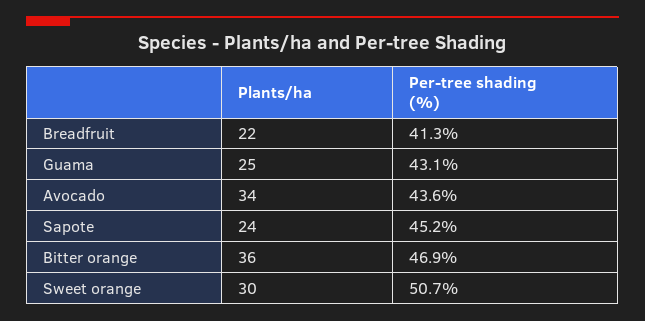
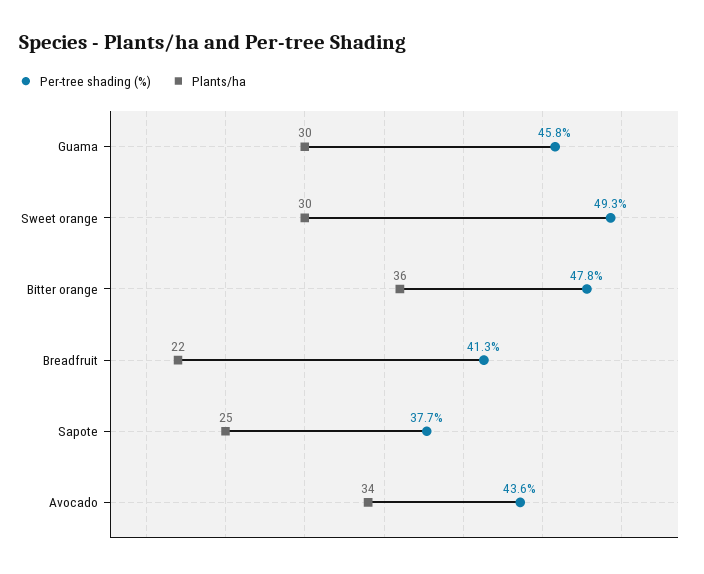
  {
    "Plants/ha": {
      "Breadfruit": 22,
-     "Guama": 25,
+     "Guama": 30,
      "Avocado": 34,
-     "Sapote": 24,
+     "Sapote": 25,
      "Bitter orange": 36,
      "Sweet orange": 30
    },
    "Per-tree shading (%)": {
      "Breadfruit": 41.3,
-     "Guama": 43.1,
+     "Guama": 45.8,
      "Avocado": 43.6,
-     "Sapote": 45.2,
+     "Sapote": 37.7,
-     "Bitter orange": 46.9,
+     "Bitter orange": 47.8,
-     "Sweet orange": 50.7
+     "Sweet orange": 49.3
    }
  }

